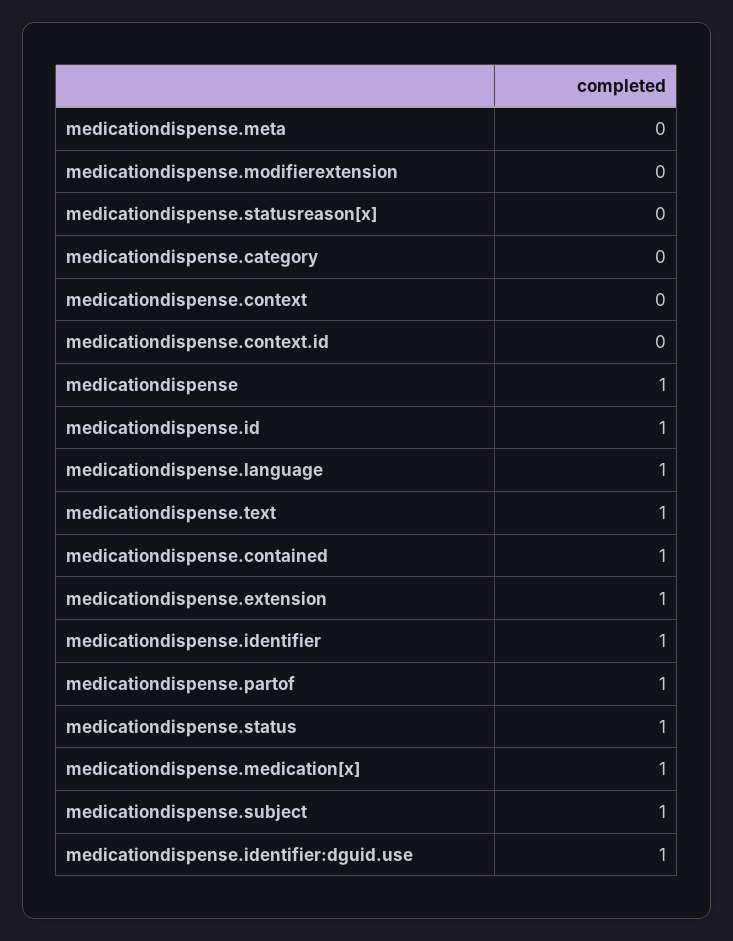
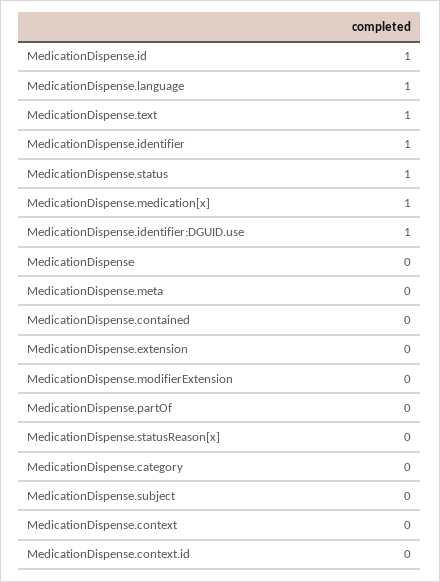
  {
    "medicationdispense.meta": 0,
    "medicationdispense.modifierextension": 0,
    "medicationdispense.statusreason[x]": 0,
    "medicationdispense.category": 0,
    "medicationdispense.context": 0,
    "medicationdispense.context.id": 0,
-   "medicationdispense": 1,
+   "medicationdispense": 0,
    "medicationdispense.id": 1,
    "medicationdispense.language": 1,
    "medicationdispense.text": 1,
-   "medicationdispense.contained": 1,
+   "medicationdispense.contained": 0,
-   "medicationdispense.extension": 1,
+   "medicationdispense.extension": 0,
    "medicationdispense.identifier": 1,
-   "medicationdispense.partof": 1,
+   "medicationdispense.partof": 0,
    "medicationdispense.status": 1,
    "medicationdispense.medication[x]": 1,
-   "medicationdispense.subject": 1,
+   "medicationdispense.subject": 0,
    "medicationdispense.identifier:dguid.use": 1
  }

